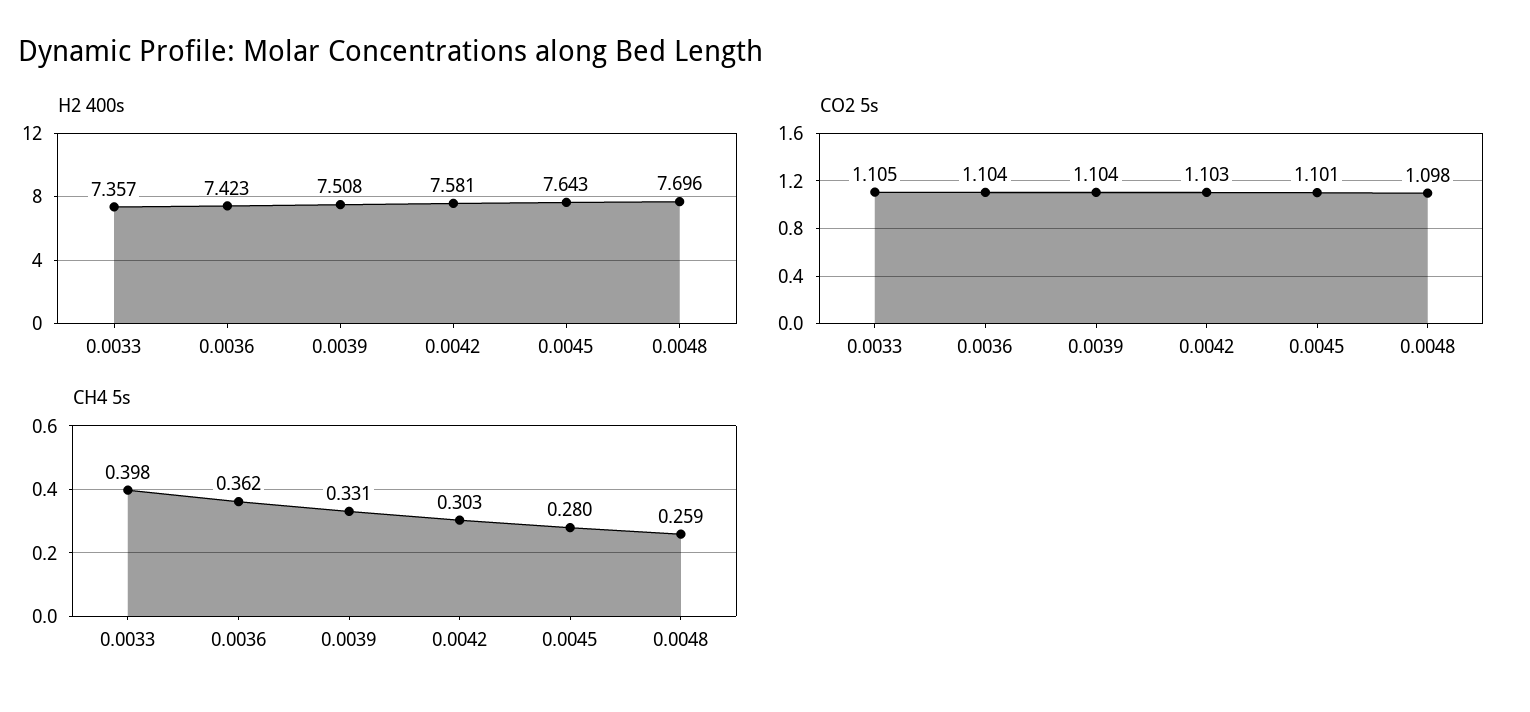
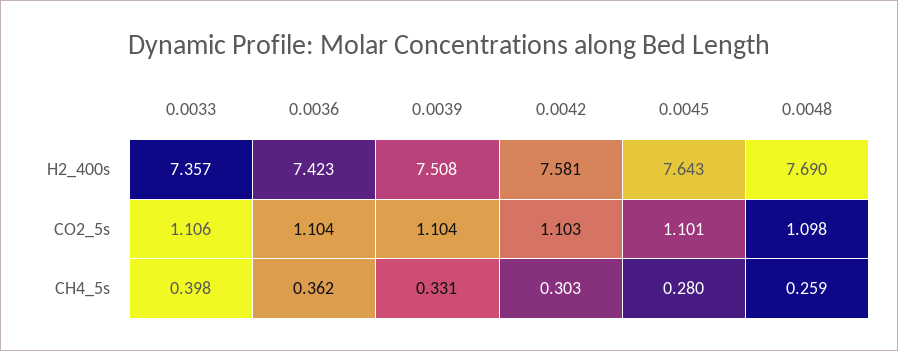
  {
    "H2 400s": {
      "0.0033": 7.357,
      "0.0036": 7.423,
      "0.0039": 7.508,
      "0.0042": 7.581,
      "0.0045": 7.643,
-     "0.0048": 7.696
+     "0.0048": 7.69
    },
    "CO2 5s": {
-     "0.0033": 1.105,
+     "0.0033": 1.106,
      "0.0036": 1.104,
      "0.0039": 1.104,
      "0.0042": 1.103,
      "0.0045": 1.101,
      "0.0048": 1.098
    },
    "CH4 5s": {
      "0.0033": 0.398,
      "0.0036": 0.362,
      "0.0039": 0.331,
      "0.0042": 0.303,
      "0.0045": 0.28,
      "0.0048": 0.259
    }
  }

